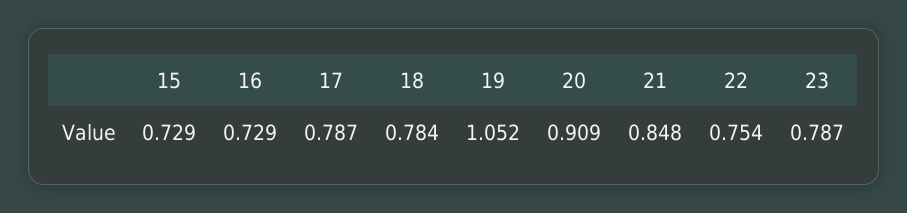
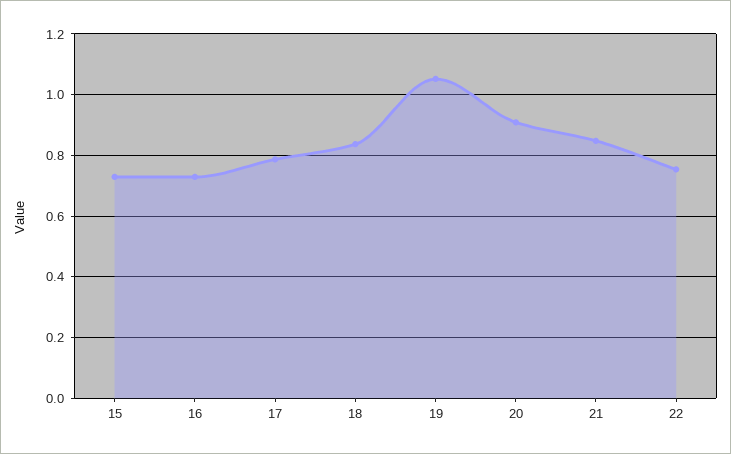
  {
    "15": 0.729,
    "16": 0.729,
    "17": 0.787,
-   "18": 0.784,
+   "18": 0.84,
    "19": 1.052,
    "20": 0.909,
    "21": 0.848,
-   "22": 0.754,
+   "22": 0.754
-   "23": 0.787
  }

